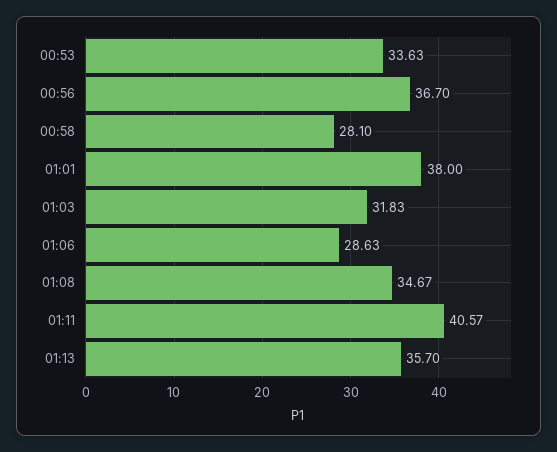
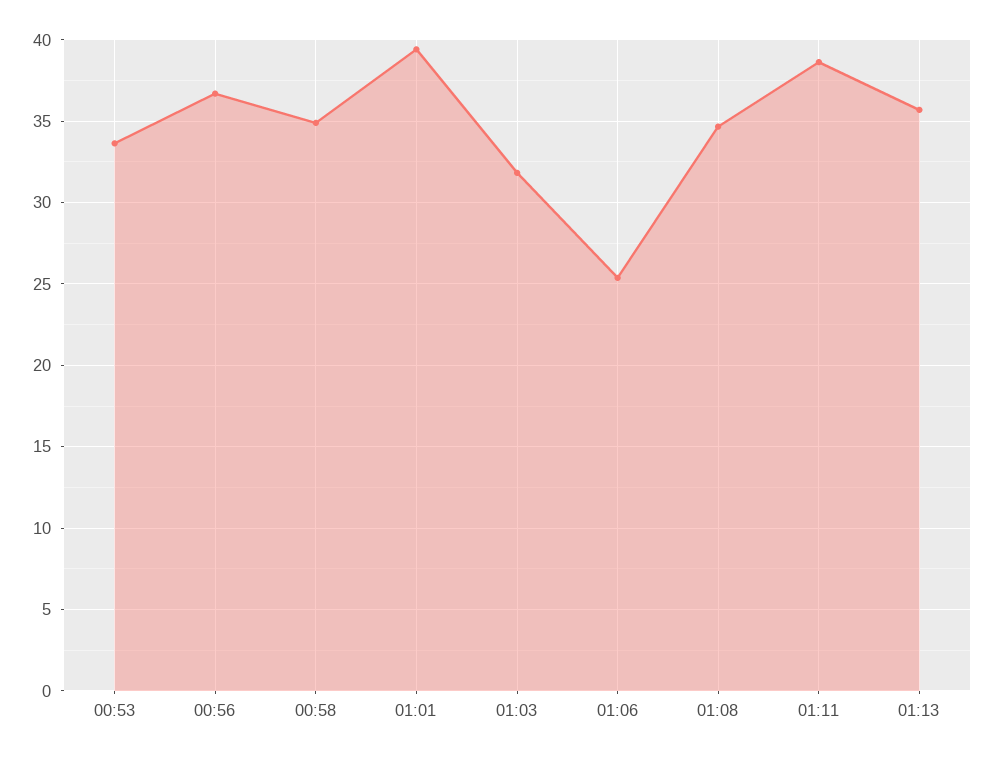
  {
    "00:53": 33.63,
    "00:56": 36.7,
-   "00:58": 28.1,
+   "00:58": 35,
-   "01:01": 38,
+   "01:01": 39.5,
    "01:03": 31.83,
-   "01:06": 28.63,
+   "01:06": 25.5,
    "01:08": 34.67,
-   "01:11": 40.57,
+   "01:11": 38.5,
    "01:13": 35.7
  }

